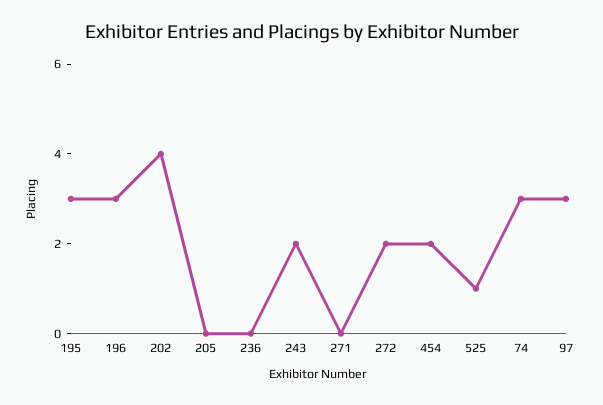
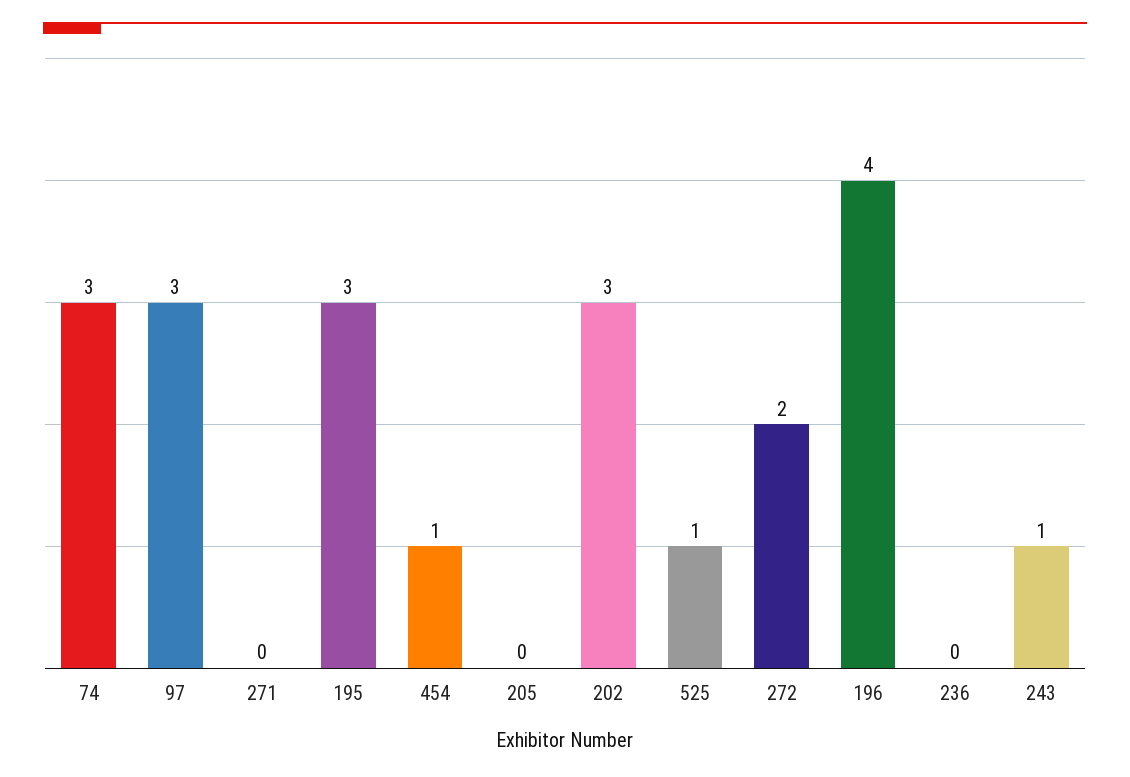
  {
    "195": 3,
-   "196": 3,
+   "196": 4,
-   "202": 4,
+   "202": 3,
    "205": 0,
    "236": 0,
-   "243": 2,
+   "243": 1,
    "271": 0,
    "272": 2,
-   "454": 2,
+   "454": 1,
    "525": 1,
    "74": 3,
    "97": 3
  }

